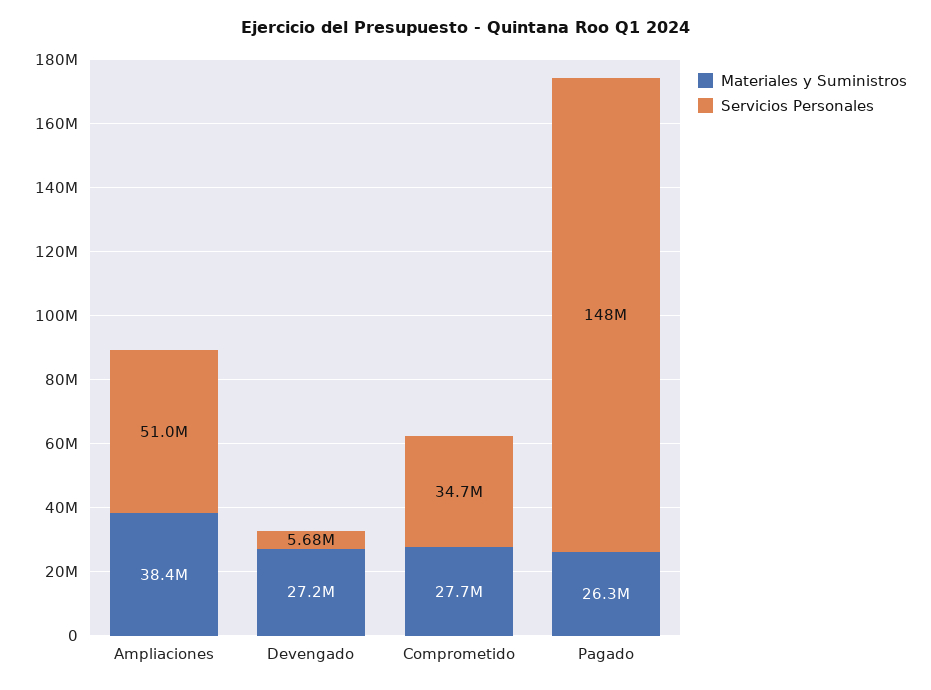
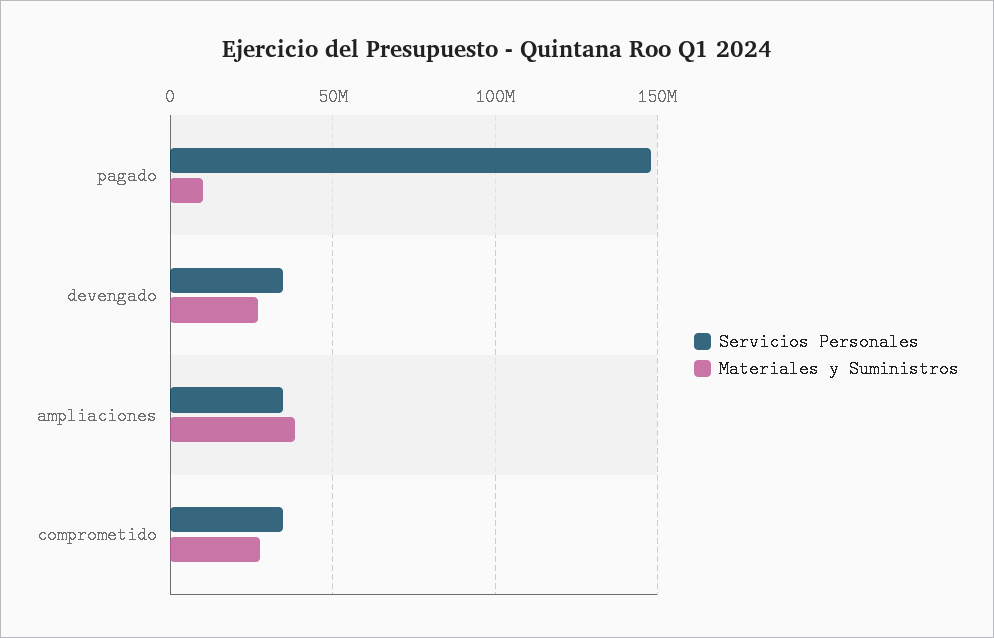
  {
    "Materiales y Suministros": {
      "Ampliaciones": 38400000,
      "Devengado": 27200000,
      "Comprometido": 27700000,
-     "Pagado": 26300000
+     "Pagado": 10000000
    },
    "Servicios Personales": {
-     "Ampliaciones": 51000000,
+     "Ampliaciones": 35000000,
-     "Devengado": 5680000,
+     "Devengado": 35000000,
      "Comprometido": 34700000,
      "Pagado": 148000000
    }
  }

